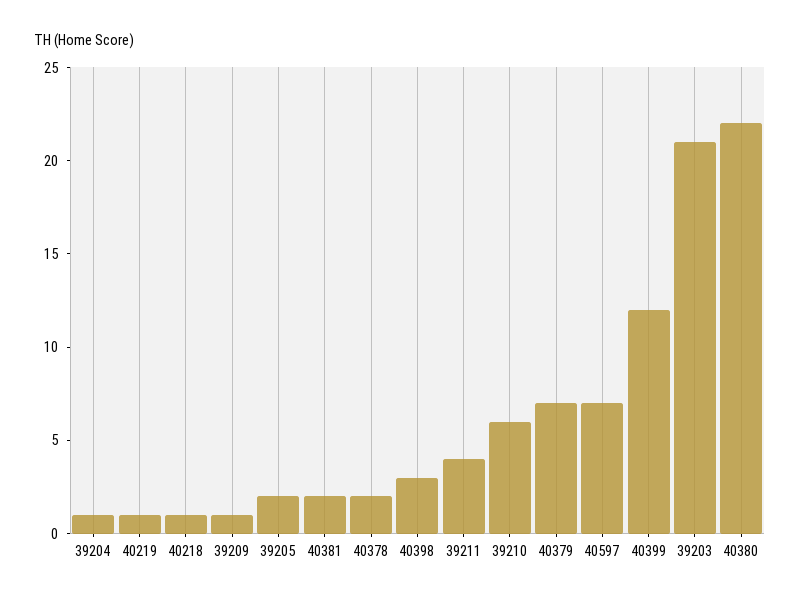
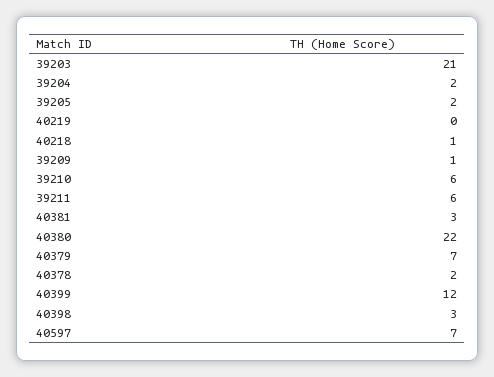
  {
-   "39204": 1,
+   "39204": 2,
-   "40219": 1,
+   "40219": 0,
    "40218": 1,
    "39209": 1,
    "39205": 2,
-   "40381": 2,
+   "40381": 3,
    "40378": 2,
    "40398": 3,
-   "39211": 4,
+   "39211": 6,
    "39210": 6,
    "40379": 7,
    "40597": 7,
    "40399": 12,
    "39203": 21,
    "40380": 22
  }

